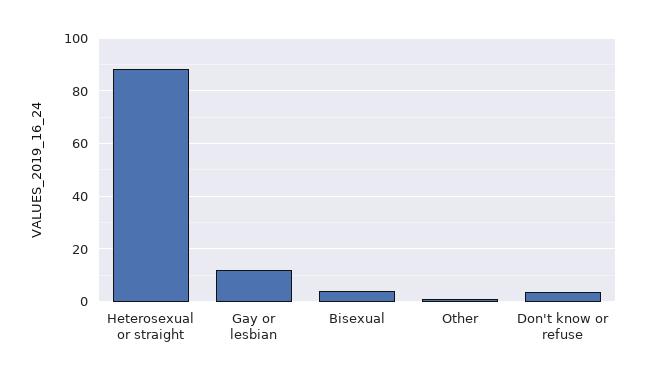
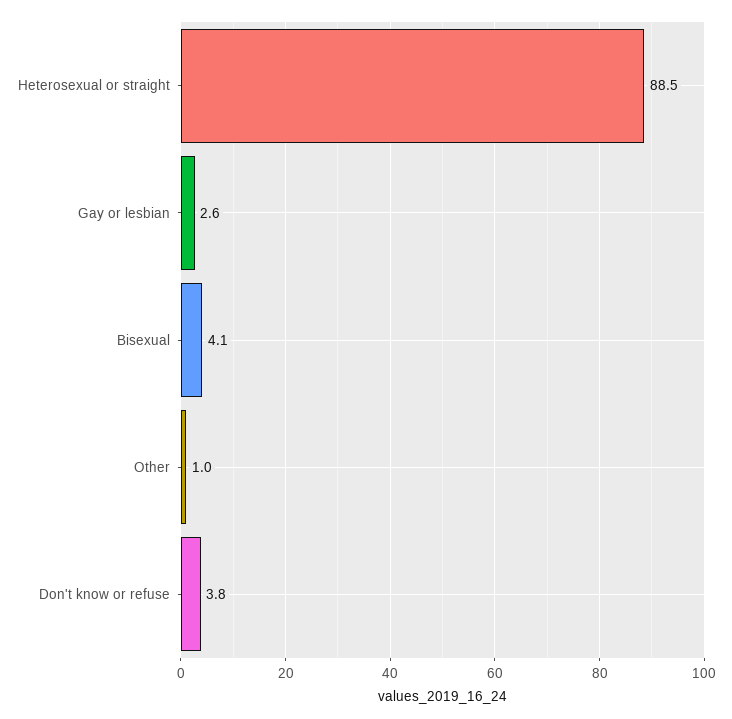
  {
    "Heterosexual or straight": 88.5,
-   "Gay or lesbian": 12.5,
+   "Gay or lesbian": 2.6,
    "Bisexual": 4.1,
    "Other": 1,
    "Don't know or refuse": 3.8
  }

